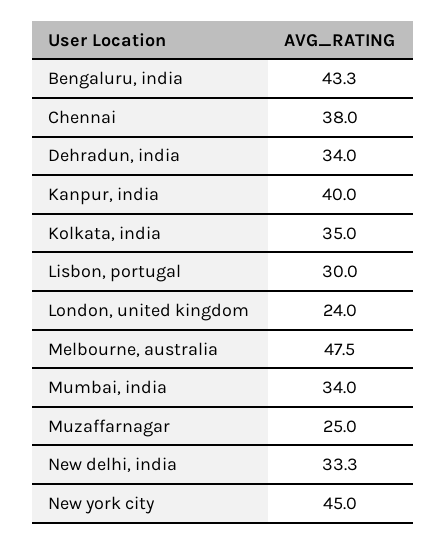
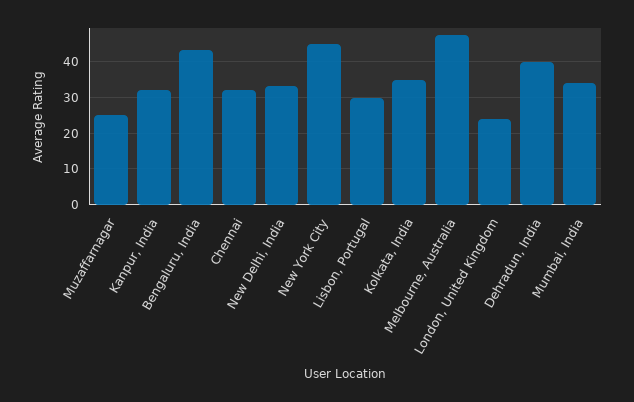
  {
    "Bengaluru, india": 43.3,
-   "Chennai": 38,
+   "Chennai": 32,
-   "Dehradun, india": 34,
+   "Dehradun, india": 40,
-   "Kanpur, india": 40,
+   "Kanpur, india": 32,
    "Kolkata, india": 35,
    "Lisbon, portugal": 30,
    "London, united kingdom": 24,
    "Melbourne, australia": 47.5,
    "Mumbai, india": 34,
    "Muzaffarnagar": 25,
    "New delhi, india": 33.3,
    "New york city": 45
  }

